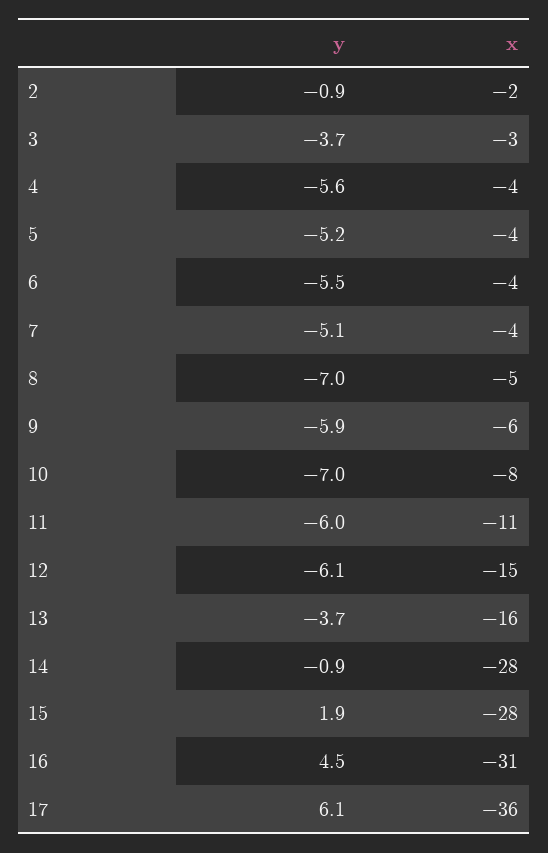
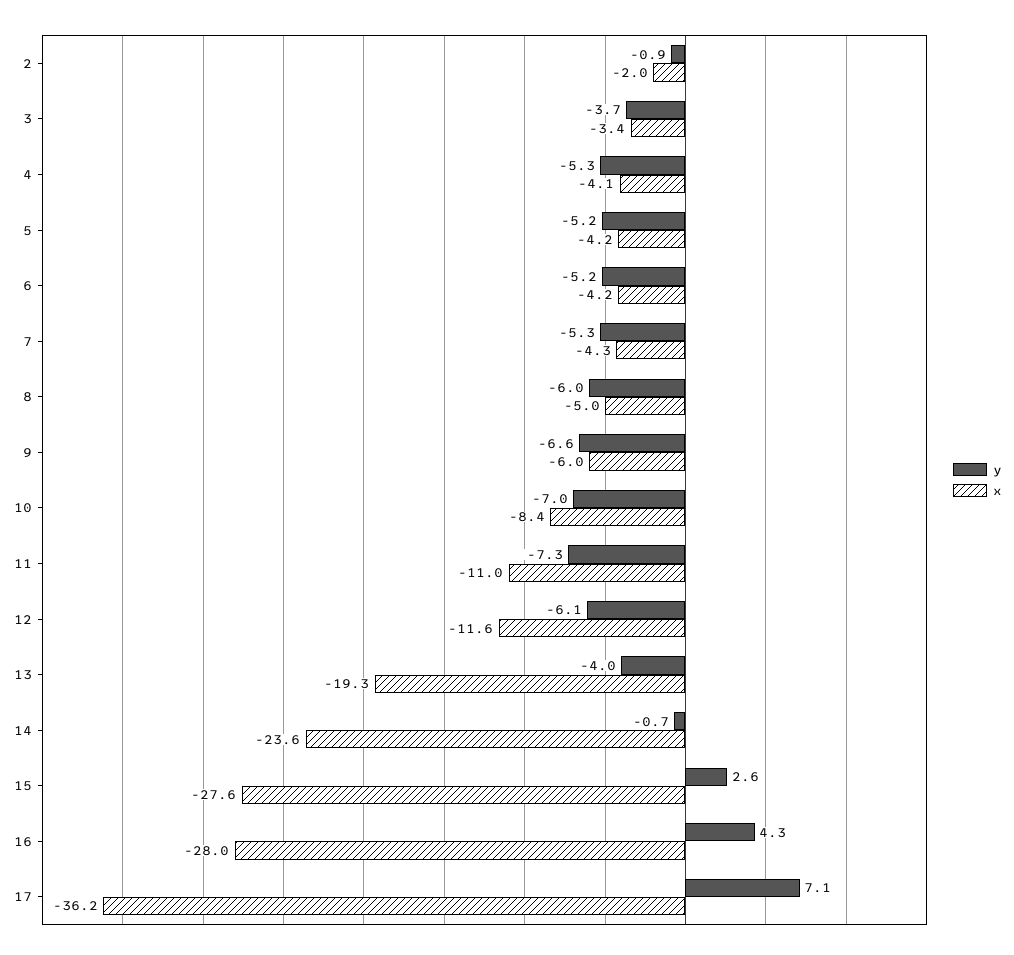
  {
    "y": {
      "2": -0.9,
      "3": -3.7,
-     "4": -5.6,
+     "4": -5.3,
      "5": -5.2,
-     "6": -5.5,
+     "6": -5.2,
-     "7": -5.1,
+     "7": -5.3,
-     "8": -7,
+     "8": -6,
-     "9": -5.9,
+     "9": -6.6,
      "10": -7,
-     "11": -6,
+     "11": -7.3,
      "12": -6.1,
-     "13": -3.7,
+     "13": -4,
-     "14": -0.9,
+     "14": -0.7,
-     "15": 1.9,
+     "15": 2.6,
-     "16": 4.5,
+     "16": 4.3,
-     "17": 6.1
+     "17": 7.1
    },
    "x": {
      "2": -2,
      "3": -3.4,
      "4": -4.1,
      "5": -4.2,
      "6": -4.2,
      "7": -4.3,
      "8": -5,
      "9": -6,
      "10": -8.4,
      "11": -11,
-     "12": -15,
+     "12": -11.6,
-     "13": -16,
+     "13": -19.3,
-     "14": -28,
+     "14": -23.6,
      "15": -27.6,
-     "16": -31,
+     "16": -28,
      "17": -36.2
    }
  }

